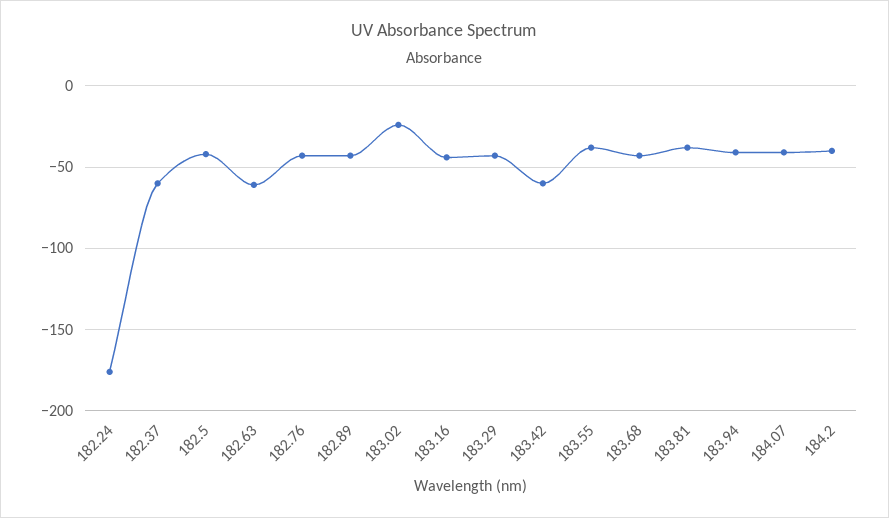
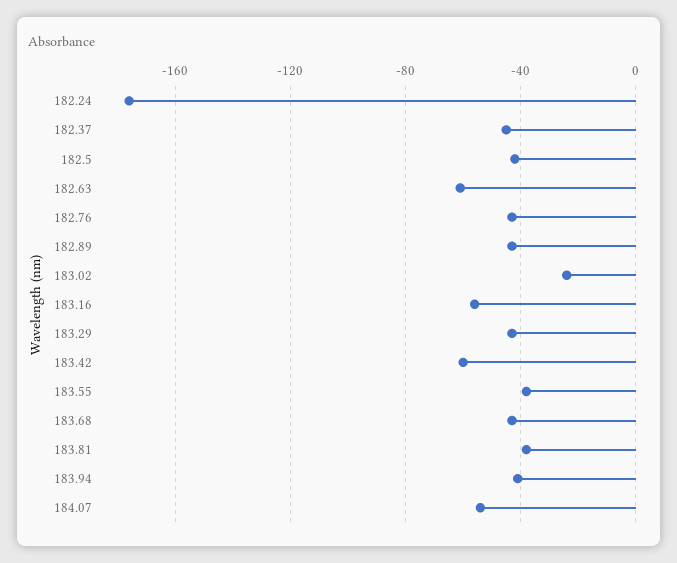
  {
    "182.24": -175,
-   "182.37": -60,
+   "182.37": -45,
    "182.5": -40,
    "182.63": -60,
    "182.76": -45,
    "182.89": -45,
    "183.02": -25,
-   "183.16": -45,
+   "183.16": -55,
    "183.29": -45,
    "183.42": -60,
    "183.55": -40,
    "183.68": -45,
    "183.81": -40,
    "183.94": -40,
-   "184.07": -40,
+   "184.07": -55
-   "184.2": -40
  }

